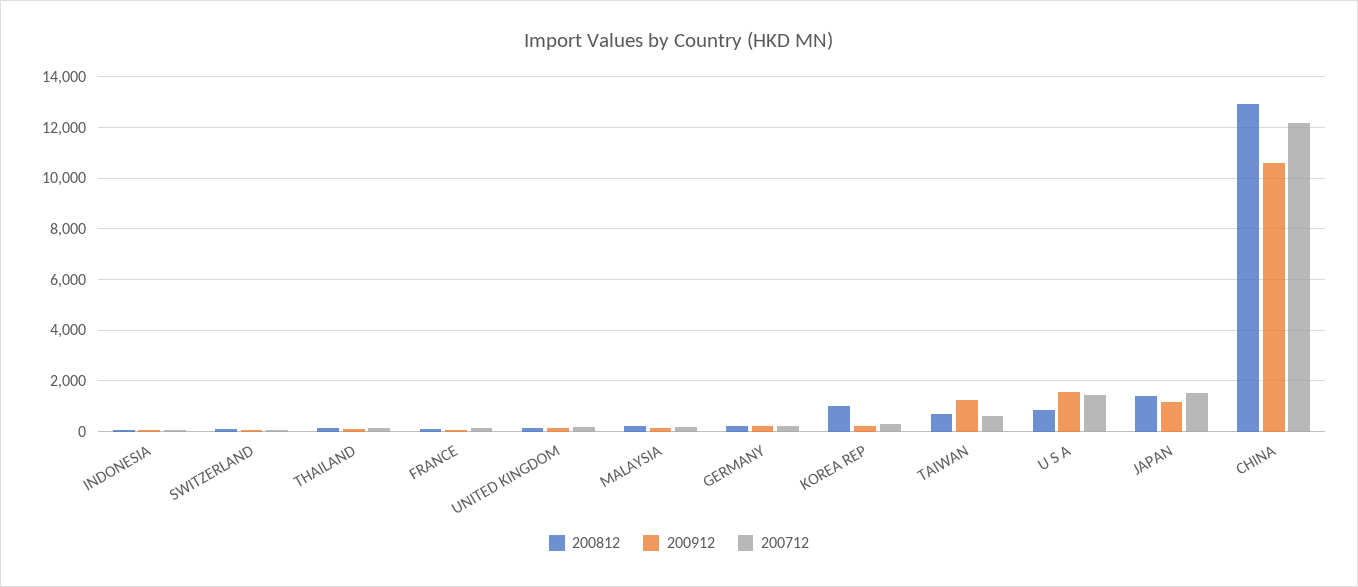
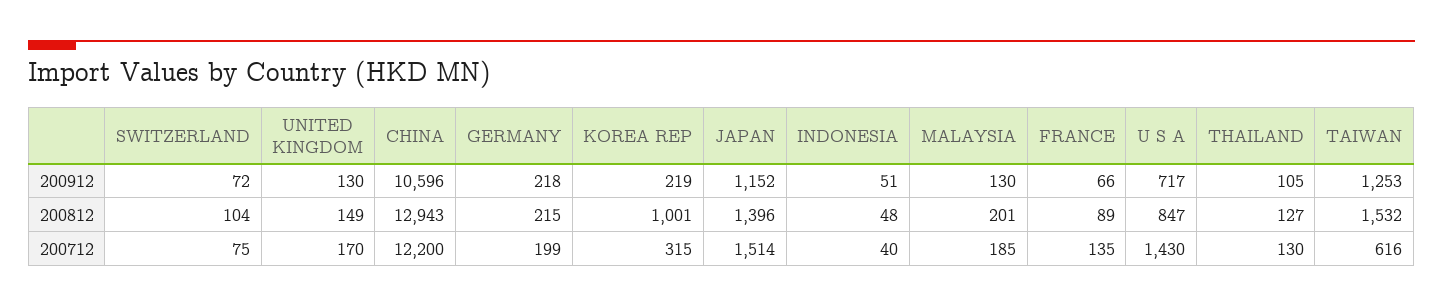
  {
    "200812": {
      "INDONESIA": 48,
      "SWITZERLAND": 104,
      "THAILAND": 127,
      "FRANCE": 89,
      "UNITED KINGDOM": 149,
      "MALAYSIA": 201,
      "GERMANY": 215,
      "KOREA REP": 1001,
-     "TAIWAN": 750,
+     "TAIWAN": 1532,
      "U S A": 847,
      "JAPAN": 1396,
      "CHINA": 12943
    },
    "200912": {
      "INDONESIA": 51,
      "SWITZERLAND": 72,
      "THAILAND": 105,
      "FRANCE": 66,
      "UNITED KINGDOM": 130,
      "MALAYSIA": 130,
      "GERMANY": 218,
      "KOREA REP": 219,
      "TAIWAN": 1253,
-     "U S A": 1500,
+     "U S A": 717,
      "JAPAN": 1152,
      "CHINA": 10596
    },
    "200712": {
      "INDONESIA": 40,
      "SWITZERLAND": 75,
      "THAILAND": 130,
      "FRANCE": 135,
      "UNITED KINGDOM": 170,
      "MALAYSIA": 185,
      "GERMANY": 199,
      "KOREA REP": 315,
      "TAIWAN": 616,
      "U S A": 1430,
      "JAPAN": 1514,
      "CHINA": 12200
    }
  }

